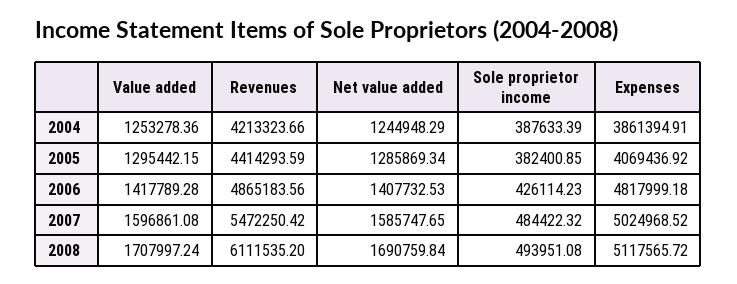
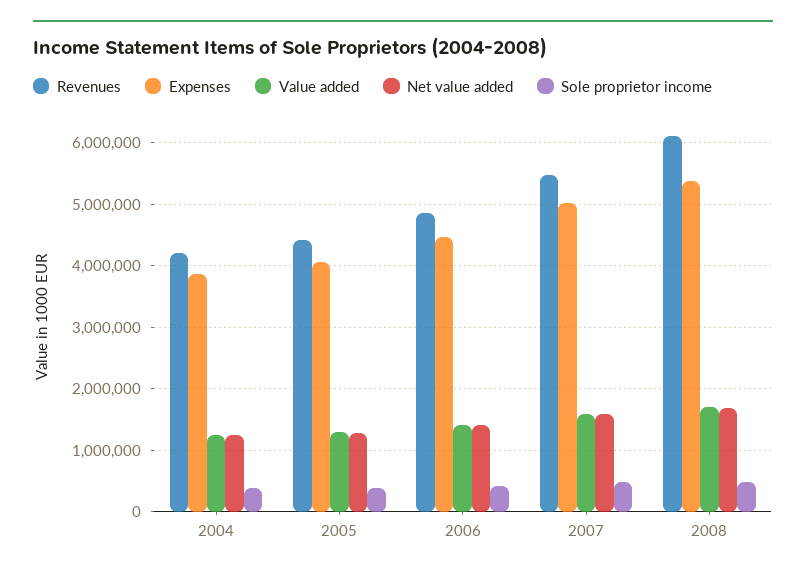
  {
    "Value added": {
      "2004": 1253278.36,
      "2005": 1295442.15,
      "2006": 1417789.28,
      "2007": 1596861.08,
      "2008": 1707997.24
    },
    "Revenues": {
      "2004": 4213323.66,
      "2005": 4414293.59,
      "2006": 4865183.56,
      "2007": 5472250.42,
      "2008": 6111535.2
    },
    "Net value added": {
      "2004": 1244948.29,
      "2005": 1285869.34,
      "2006": 1407732.53,
      "2007": 1585747.65,
      "2008": 1690759.84
    },
    "Sole proprietor income": {
      "2004": 387633.39,
      "2005": 382400.85,
      "2006": 426114.23,
      "2007": 484422.32,
      "2008": 493951.08
    },
    "Expenses": {
      "2004": 3861394.91,
      "2005": 4069436.92,
-     "2006": 4817999.18,
+     "2006": 4500000,
      "2007": 5024968.52,
-     "2008": 5117565.72
+     "2008": 5400000
    }
  }

